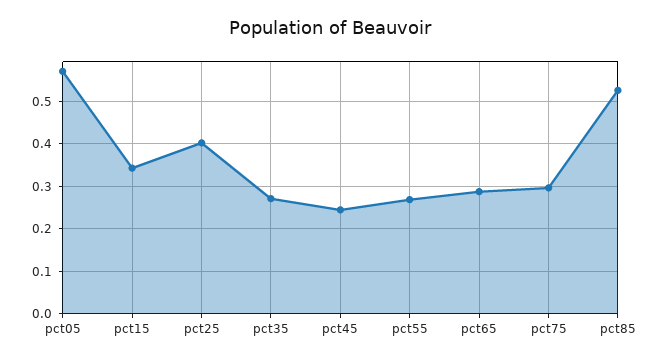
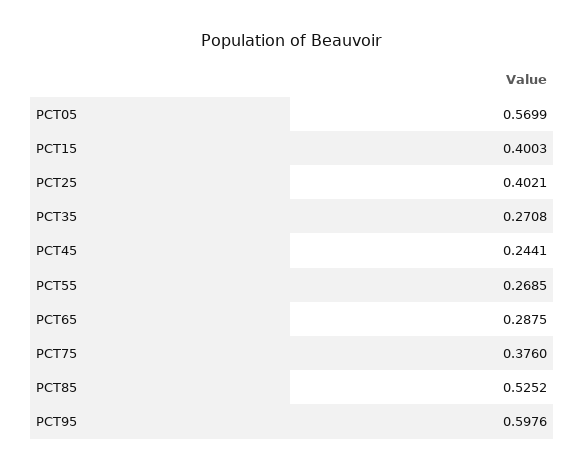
  {
    "pct05": 0.5699,
-   "pct15": 0.34,
+   "pct15": 0.4003,
    "pct25": 0.4021,
    "pct35": 0.2708,
    "pct45": 0.2441,
    "pct55": 0.2685,
    "pct65": 0.2875,
-   "pct75": 0.3,
+   "pct75": 0.376,
-   "pct85": 0.5252
+   "pct85": 0.5252,
+   "PCT95": 0.5976
  }

